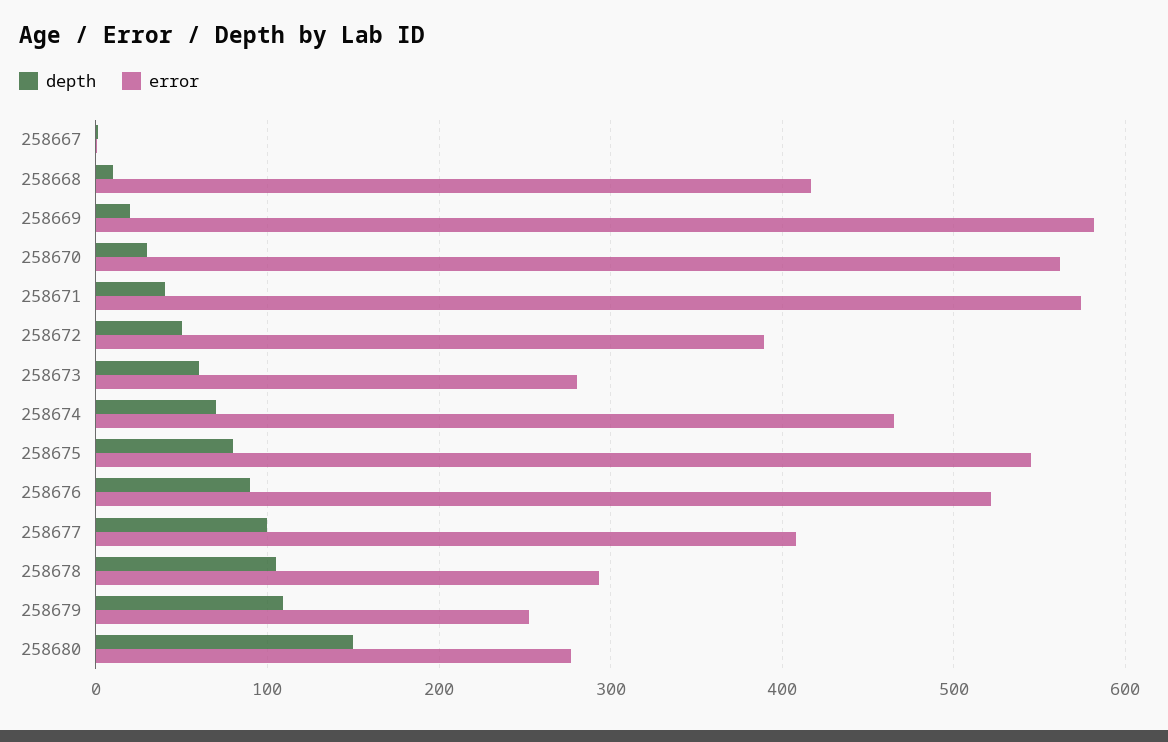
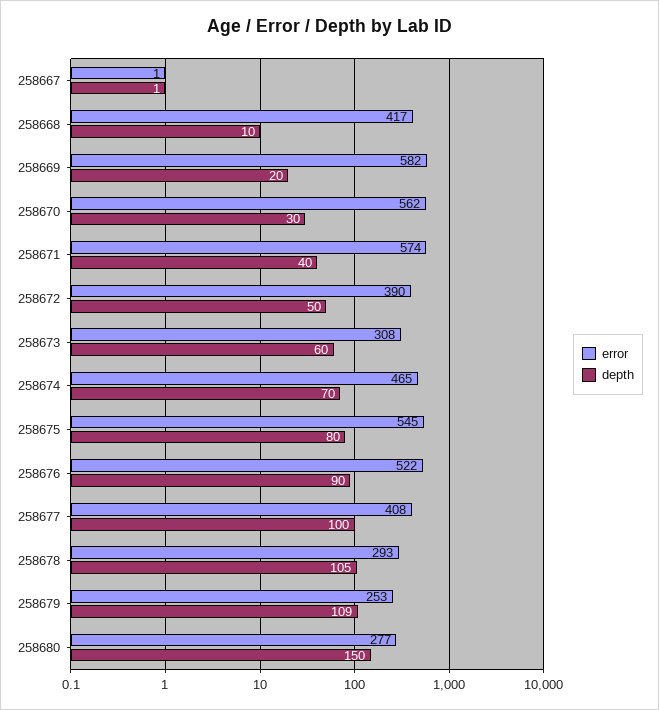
  {
    "depth": {
      "258667": 1,
      "258668": 10,
      "258669": 20,
      "258670": 30,
      "258671": 40,
      "258672": 50,
      "258673": 60,
      "258674": 70,
      "258675": 80,
      "258676": 90,
      "258677": 100,
      "258678": 105,
      "258679": 109,
      "258680": 150
    },
    "error": {
      "258667": 1,
      "258668": 417,
      "258669": 582,
      "258670": 562,
      "258671": 574,
      "258672": 390,
-     "258673": 280,
+     "258673": 308,
      "258674": 465,
      "258675": 545,
      "258676": 522,
      "258677": 408,
      "258678": 293,
      "258679": 253,
      "258680": 277
    }
  }

